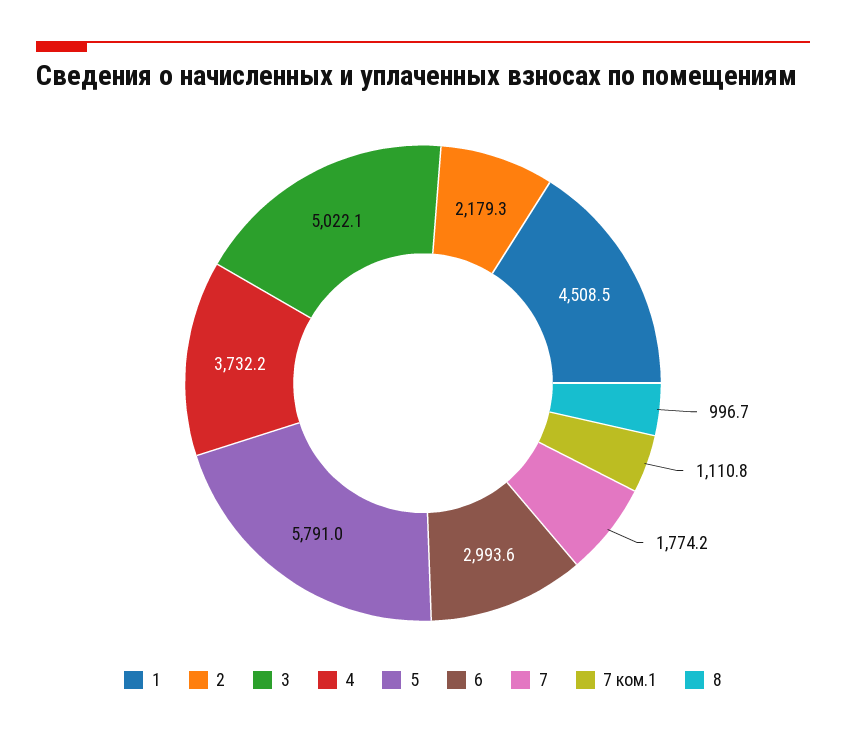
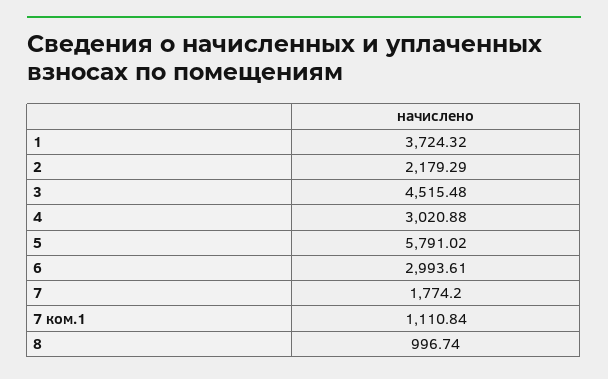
  {
-   "1": 4508.5,
+   "1": 3724.32,
    "2": 2179.29,
-   "3": 5022.1,
+   "3": 4515.48,
-   "4": 3732.2,
+   "4": 3020.88,
    "5": 5791.02,
    "6": 2993.61,
    "7": 1774.2,
    "7 ком.1": 1110.84,
    "8": 996.74
  }

